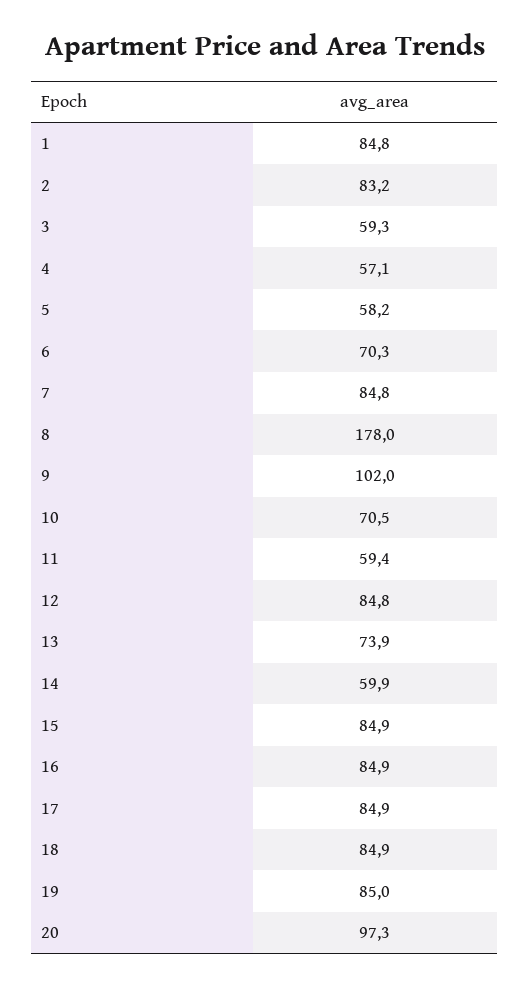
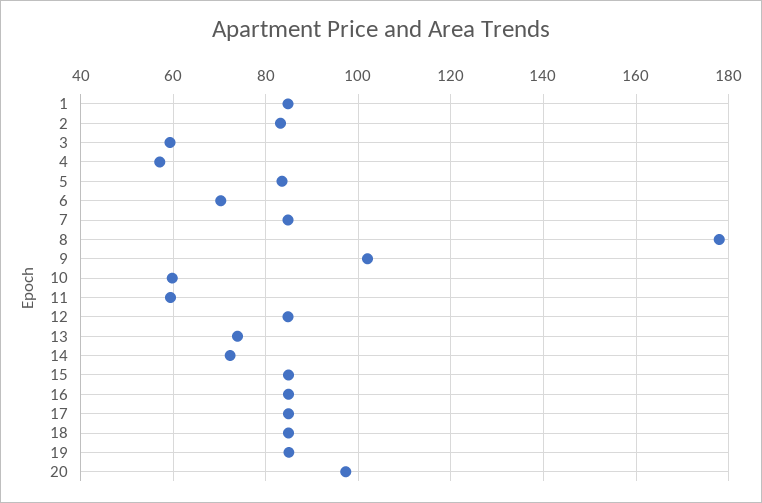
  {
    "1": 84.8,
    "2": 83.2,
    "3": 59.3,
    "4": 57.1,
-   "5": 58.2,
+   "5": 84,
    "6": 70.3,
    "7": 84.8,
    "8": 178,
    "9": 102,
-   "10": 70.5,
+   "10": 60,
    "11": 59.4,
    "12": 84.8,
    "13": 73.9,
-   "14": 59.9,
+   "14": 72,
    "15": 84.9,
    "16": 84.9,
    "17": 84.9,
    "18": 84.9,
    "19": 85,
    "20": 97.3
  }

